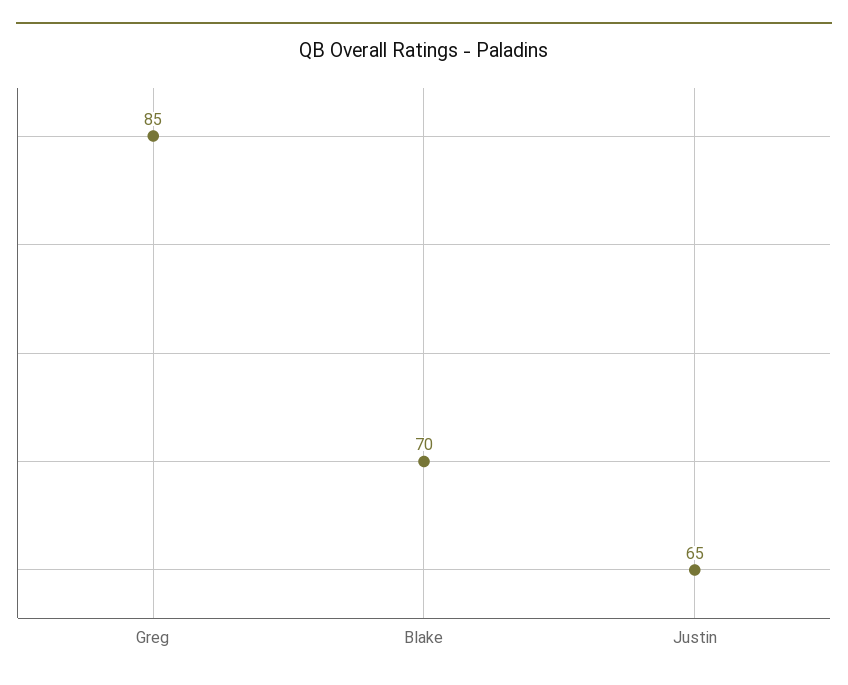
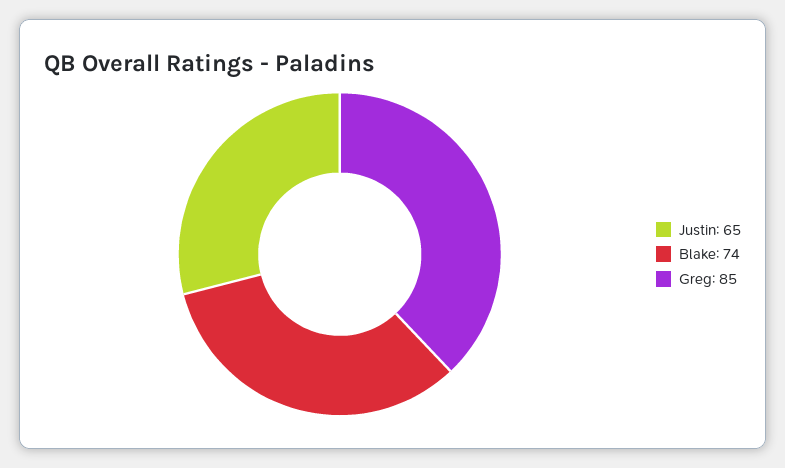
  {
    "Greg": 85,
-   "Blake": 70,
+   "Blake": 74,
    "Justin": 65
  }

